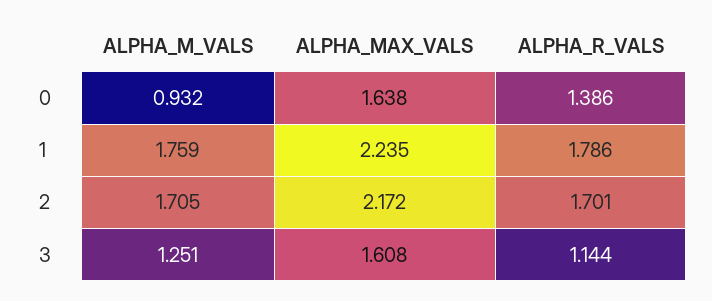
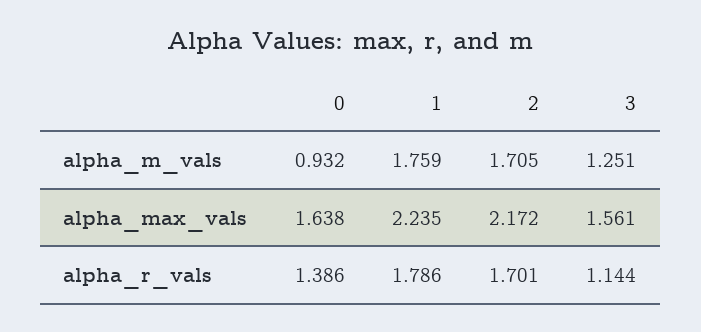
  {
    "ALPHA_M_VALS": {
      "0": 0.932,
      "1": 1.759,
      "2": 1.705,
      "3": 1.251
    },
    "ALPHA_MAX_VALS": {
      "0": 1.638,
      "1": 2.235,
      "2": 2.172,
-     "3": 1.608
+     "3": 1.561
    },
    "ALPHA_R_VALS": {
      "0": 1.386,
      "1": 1.786,
      "2": 1.701,
      "3": 1.144
    }
  }

